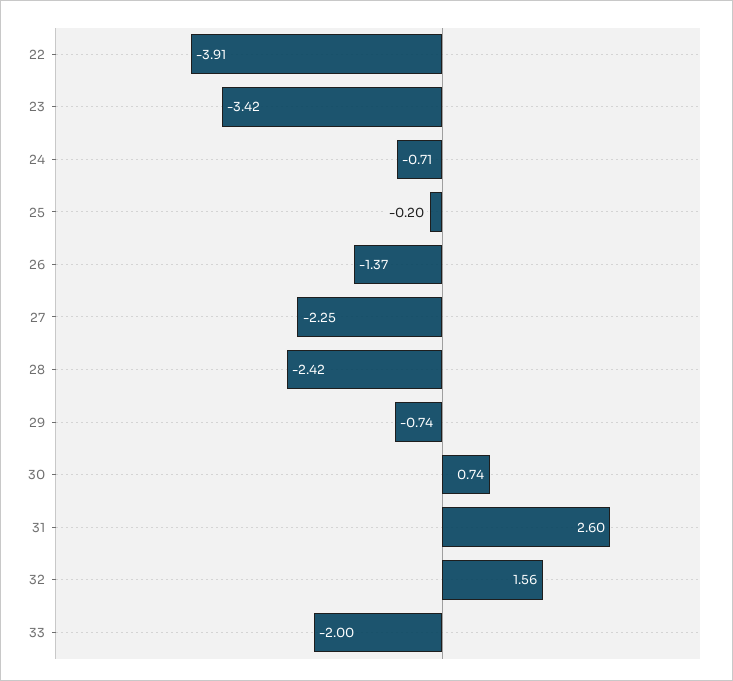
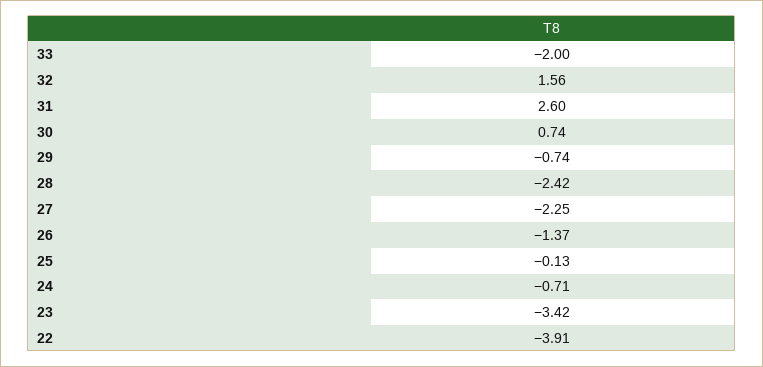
  {
    "22": -3.91,
    "23": -3.42,
    "24": -0.71,
-   "25": -0.2,
+   "25": -0.13,
    "26": -1.37,
    "27": -2.25,
    "28": -2.42,
    "29": -0.74,
    "30": 0.74,
    "31": 2.6,
    "32": 1.56,
    "33": -2
  }

